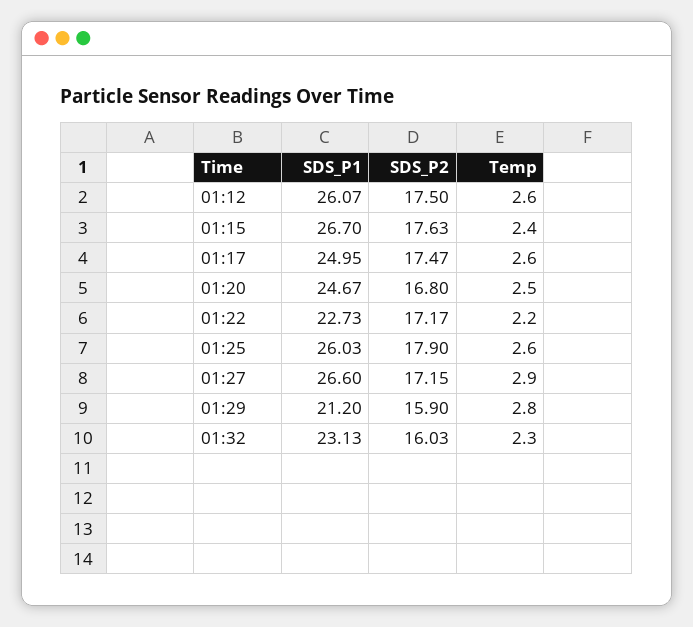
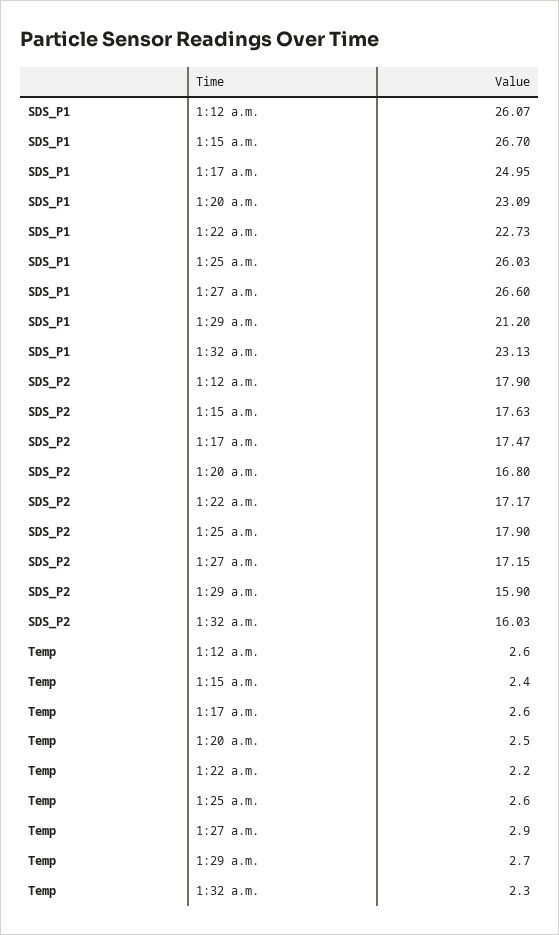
  {
    "SDS_P1": {
      "01:12": 26.07,
      "01:15": 26.7,
      "01:17": 24.95,
-     "01:20": 24.67,
+     "01:20": 23.09,
      "01:22": 22.73,
      "01:25": 26.03,
      "01:27": 26.6,
      "01:29": 21.2,
      "01:32": 23.13
    },
    "SDS_P2": {
-     "01:12": 17.5,
+     "01:12": 17.9,
      "01:15": 17.63,
      "01:17": 17.47,
      "01:20": 16.8,
      "01:22": 17.17,
      "01:25": 17.9,
      "01:27": 17.15,
      "01:29": 15.9,
      "01:32": 16.03
    },
    "Temp": {
      "01:12": 2.6,
      "01:15": 2.4,
      "01:17": 2.6,
      "01:20": 2.5,
      "01:22": 2.2,
      "01:25": 2.6,
      "01:27": 2.9,
-     "01:29": 2.8,
+     "01:29": 2.7,
      "01:32": 2.3
    }
  }

